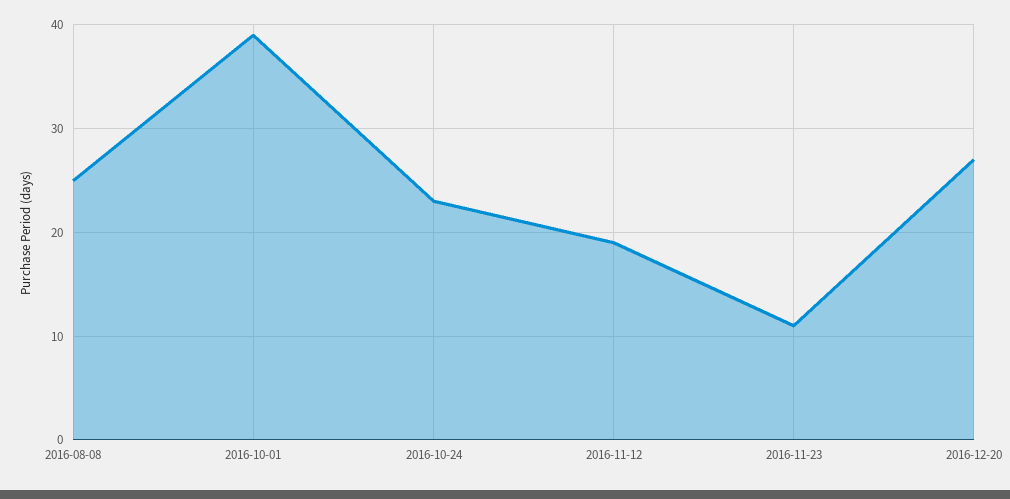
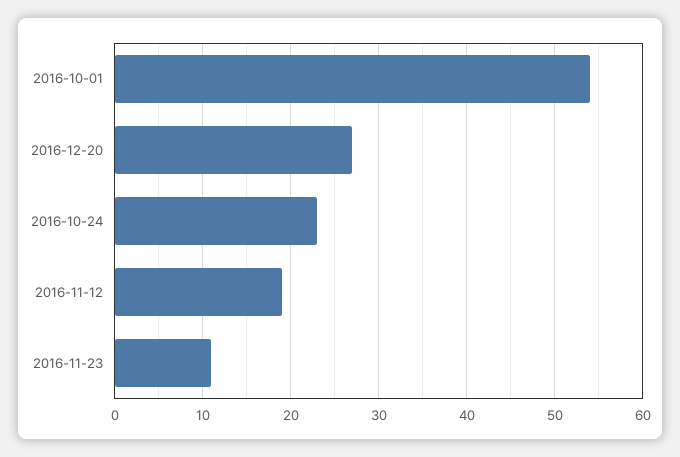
  {
-   "2016-08-08": 25,
-   "2016-10-01": 39,
+   "2016-10-01": 54,
    "2016-10-24": 23,
    "2016-11-12": 19,
    "2016-11-23": 11,
    "2016-12-20": 27
  }

